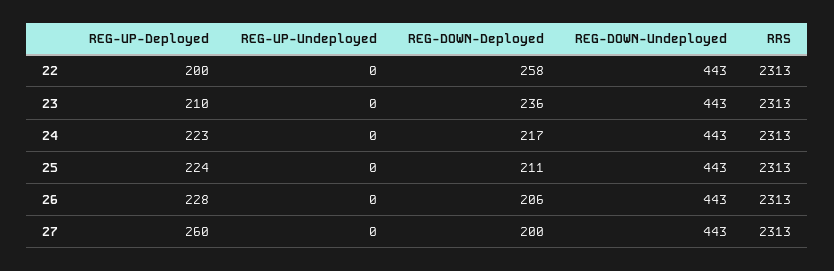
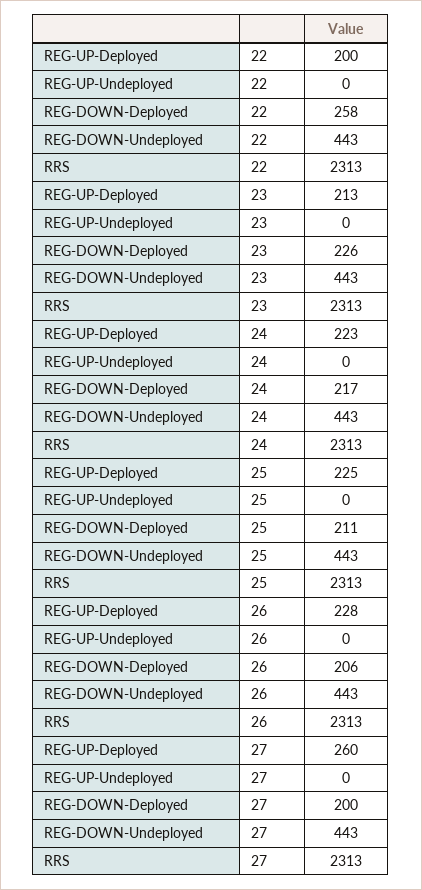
  {
    "REG-UP-Deployed": {
      "22": 200,
-     "23": 210,
+     "23": 213,
      "24": 223,
-     "25": 224,
+     "25": 225,
      "26": 228,
      "27": 260
    },
    "REG-UP-Undeployed": {
      "22": 0,
      "23": 0,
      "24": 0,
      "25": 0,
      "26": 0,
      "27": 0
    },
    "REG-DOWN-Deployed": {
      "22": 258,
-     "23": 236,
+     "23": 226,
      "24": 217,
      "25": 211,
      "26": 206,
      "27": 200
    },
    "REG-DOWN-Undeployed": {
      "22": 443,
      "23": 443,
      "24": 443,
      "25": 443,
      "26": 443,
      "27": 443
    },
    "RRS": {
      "22": 2313,
      "23": 2313,
      "24": 2313,
      "25": 2313,
      "26": 2313,
      "27": 2313
    }
  }

